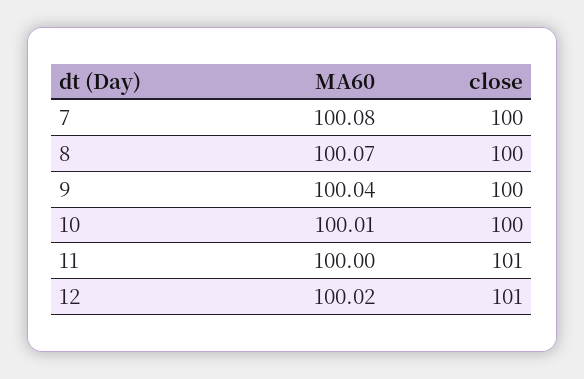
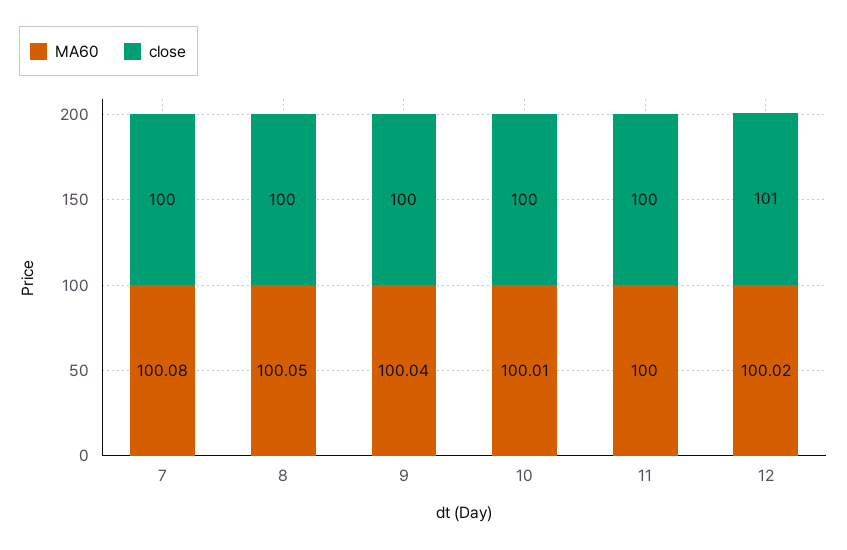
  {
    "MA60": {
      "7": 100.08,
-     "8": 100.07,
+     "8": 100.05,
      "9": 100.04,
      "10": 100.01,
      "11": 100,
      "12": 100.02
    },
    "close": {
      "7": 100,
      "8": 100,
      "9": 100,
      "10": 100,
-     "11": 101,
+     "11": 100,
      "12": 101
    }
  }

